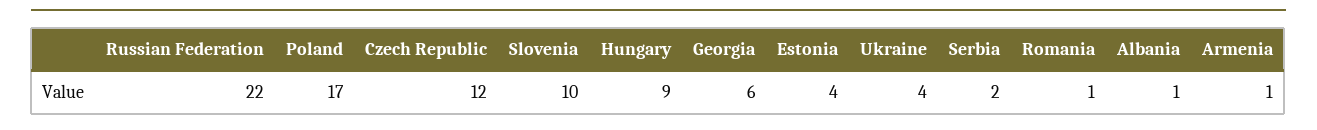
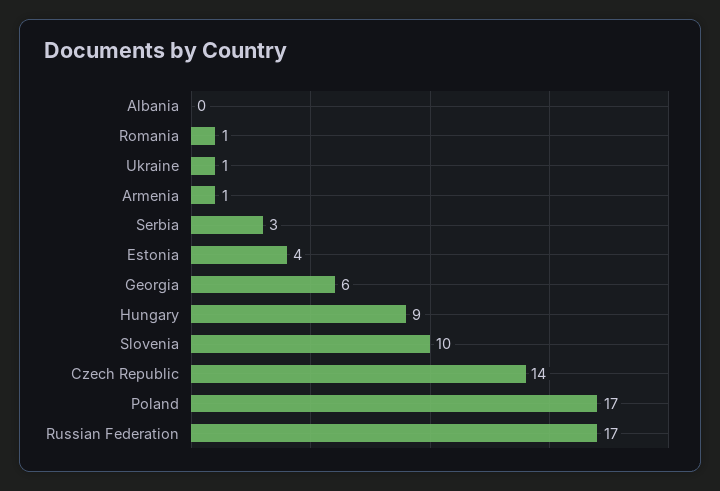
  {
-   "Russian Federation": 22,
+   "Russian Federation": 17,
    "Poland": 17,
-   "Czech Republic": 12,
+   "Czech Republic": 14,
    "Slovenia": 10,
    "Hungary": 9,
    "Georgia": 6,
    "Estonia": 4,
-   "Ukraine": 4,
+   "Ukraine": 1,
-   "Serbia": 2,
+   "Serbia": 3,
    "Romania": 1,
-   "Albania": 1,
+   "Albania": 0,
    "Armenia": 1
  }

